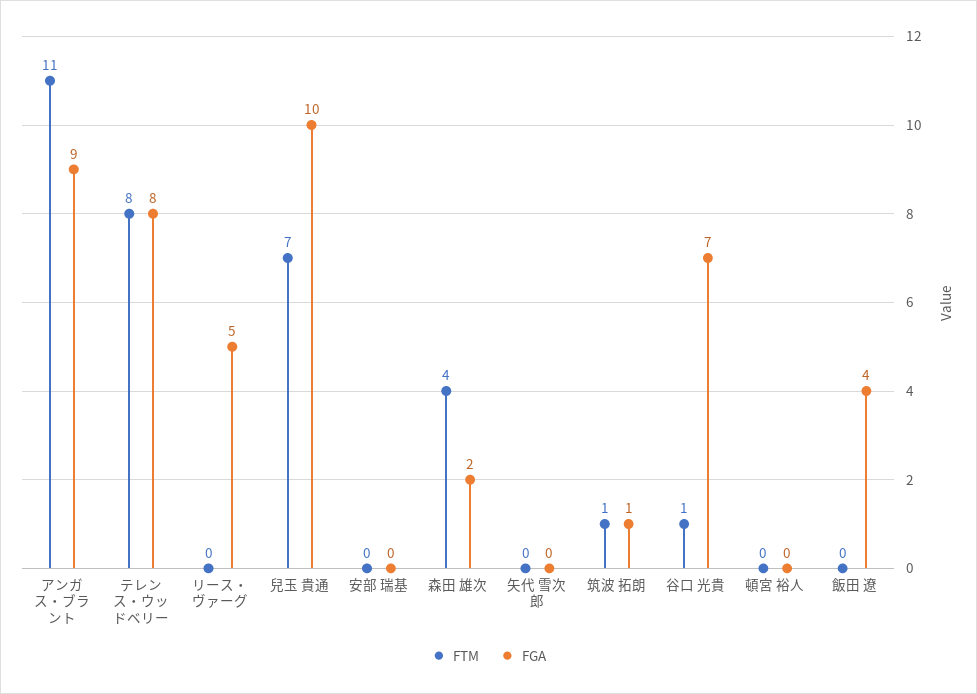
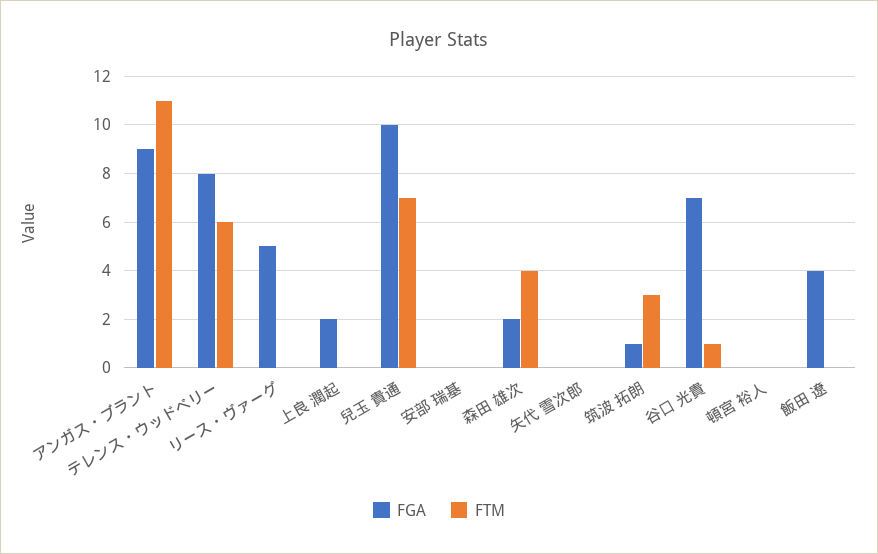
  {
    "FTM": {
      "アンガス・ブラント": 11,
-     "テレンス・ウッドベリー": 8,
+     "テレンス・ウッドベリー": 6,
      "リース・ヴァーグ": 0,
      "兒玉 貴通": 7,
      "安部 瑞基": 0,
      "森田 雄次": 4,
      "矢代 雪次郎": 0,
-     "筑波 拓朗": 1,
+     "筑波 拓朗": 3,
      "谷口 光貴": 1,
      "頓宮 裕人": 0,
-     "飯田 遼": 0
+     "飯田 遼": 0,
+     "上良 潤起": 0
    },
    "FGA": {
      "アンガス・ブラント": 9,
      "テレンス・ウッドベリー": 8,
      "リース・ヴァーグ": 5,
      "兒玉 貴通": 10,
      "安部 瑞基": 0,
      "森田 雄次": 2,
      "矢代 雪次郎": 0,
      "筑波 拓朗": 1,
      "谷口 光貴": 7,
      "頓宮 裕人": 0,
-     "飯田 遼": 4
+     "飯田 遼": 4,
+     "上良 潤起": 2
    }
  }

